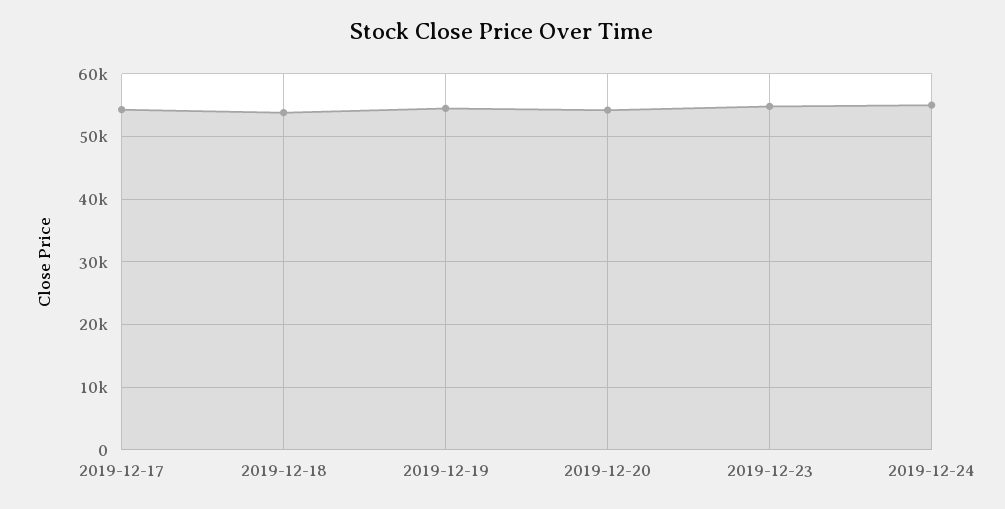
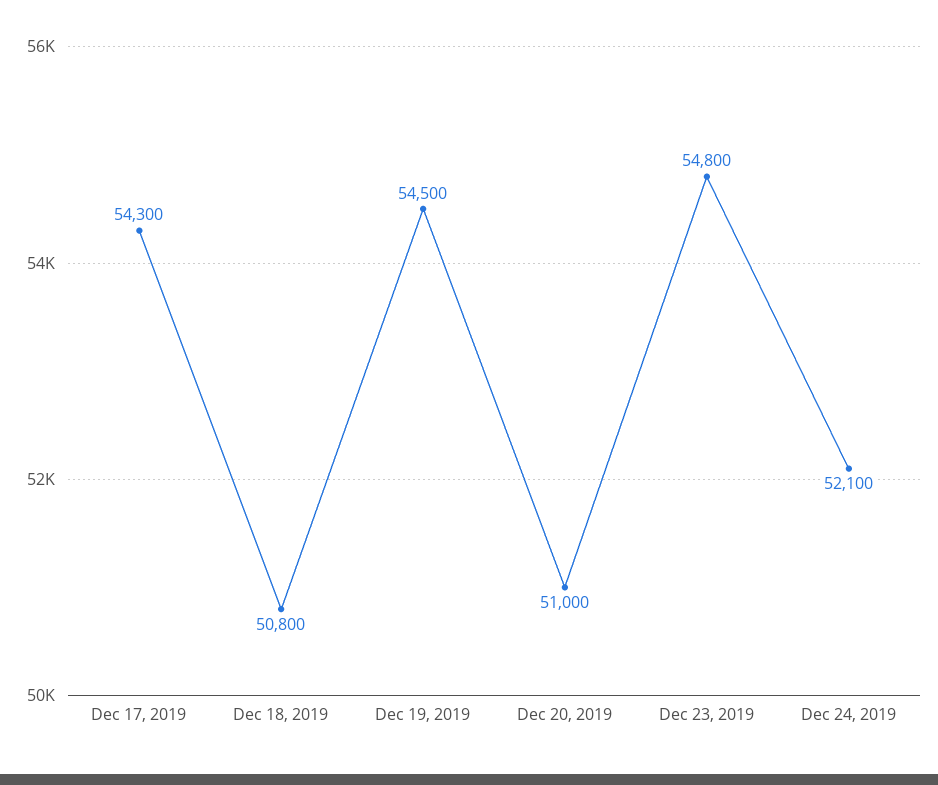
  {
    "2019-12-17": 54300,
-   "2019-12-18": 54000,
+   "2019-12-18": 50800,
    "2019-12-19": 54500,
-   "2019-12-20": 54000,
+   "2019-12-20": 51000,
    "2019-12-23": 54800,
-   "2019-12-24": 55000
+   "2019-12-24": 52100
  }

